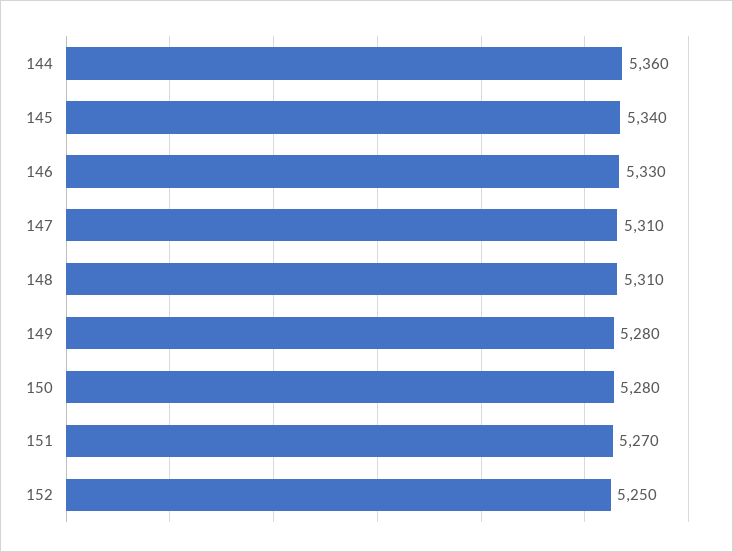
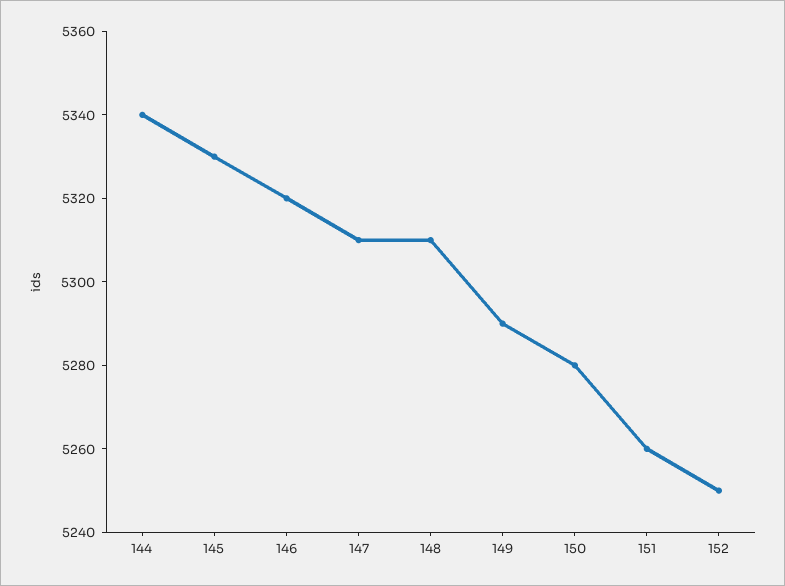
  {
-   "144": 5360,
+   "144": 5340,
-   "145": 5340,
+   "145": 5330,
-   "146": 5330,
+   "146": 5320,
    "147": 5310,
    "148": 5310,
-   "149": 5280,
+   "149": 5290,
    "150": 5280,
-   "151": 5270,
+   "151": 5260,
    "152": 5250
  }

